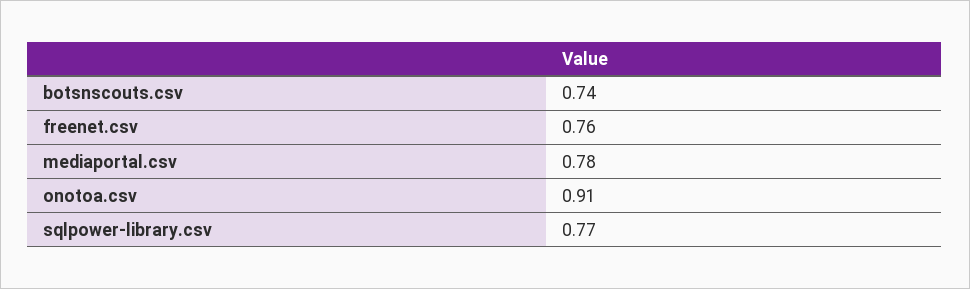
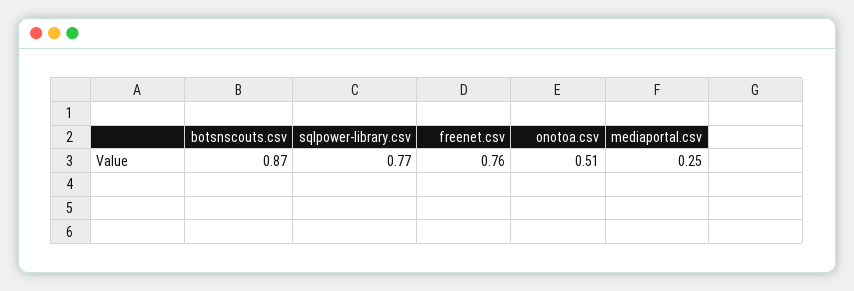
  {
-   "botsnscouts.csv": 0.74,
+   "botsnscouts.csv": 0.87,
    "freenet.csv": 0.76,
-   "mediaportal.csv": 0.78,
+   "mediaportal.csv": 0.25,
-   "onotoa.csv": 0.91,
+   "onotoa.csv": 0.51,
    "sqlpower-library.csv": 0.77
  }

